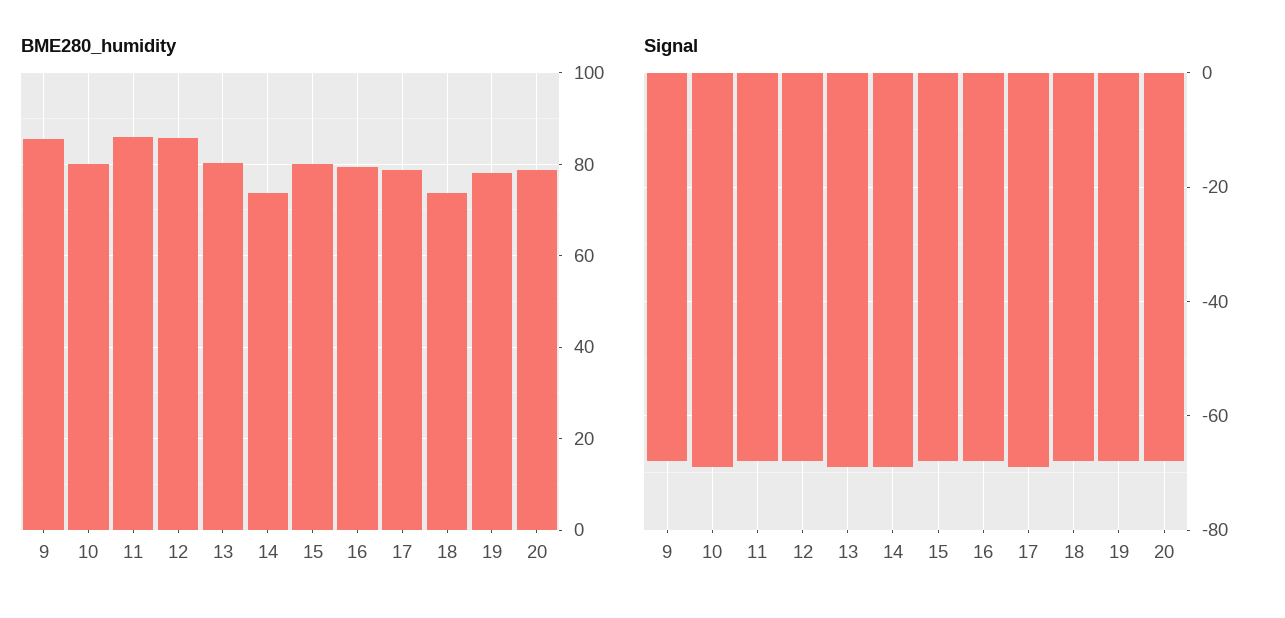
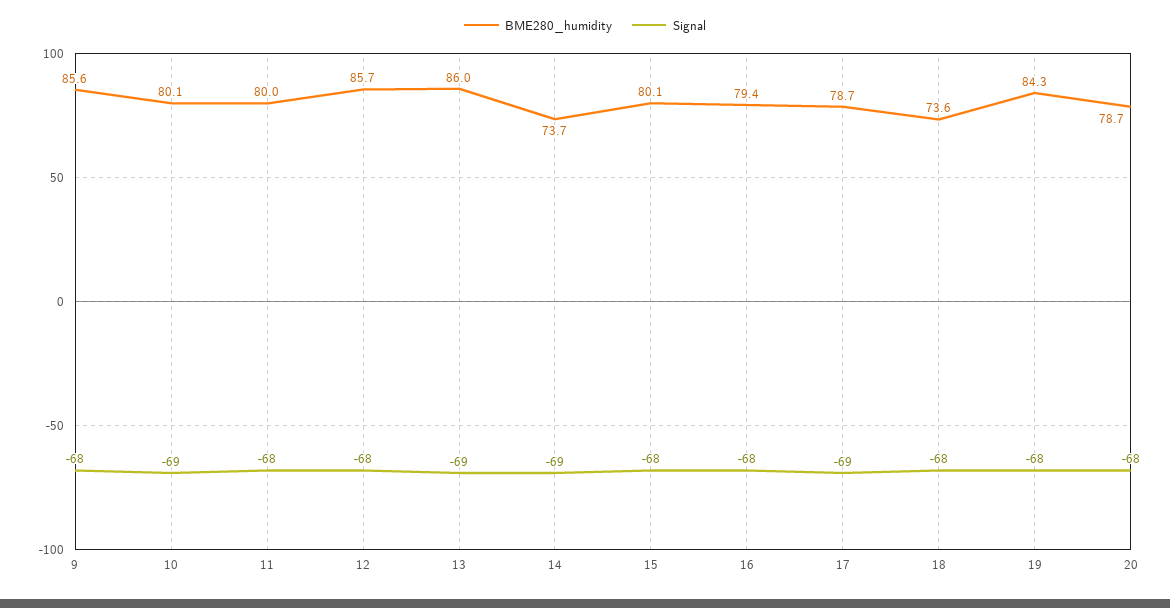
  {
    "BME280_humidity": {
      "9": 85.6,
      "10": 80.1,
-     "11": 86,
+     "11": 80,
      "12": 85.7,
-     "13": 80,
+     "13": 86,
      "14": 73.7,
      "15": 80.1,
      "16": 79.4,
      "17": 78.7,
      "18": 73.6,
-     "19": 78,
+     "19": 84.3,
      "20": 78.7
    },
    "Signal": {
      "9": -68,
      "10": -69,
      "11": -68,
      "12": -68,
      "13": -69,
      "14": -69,
      "15": -68,
      "16": -68,
      "17": -69,
      "18": -68,
      "19": -68,
      "20": -68
    }
  }

